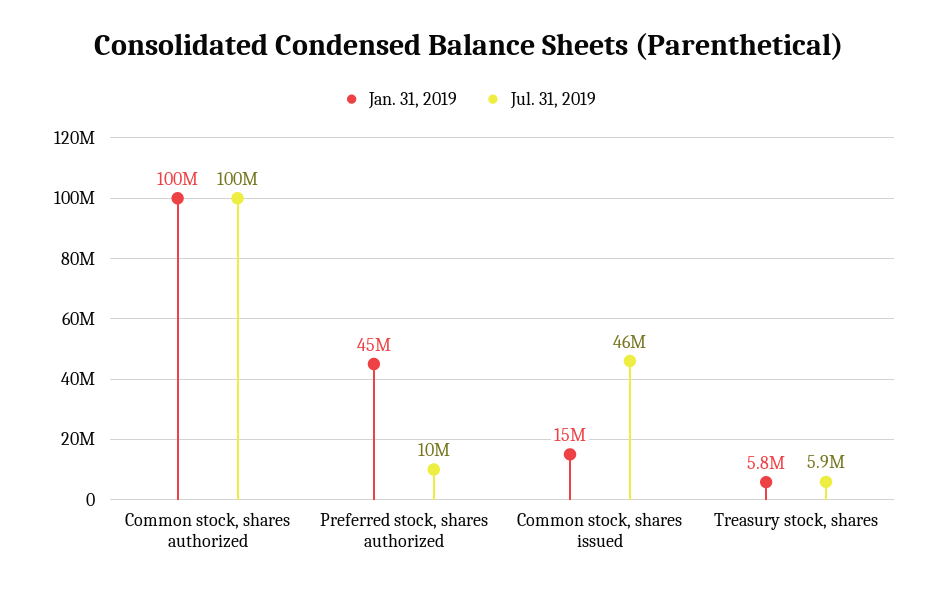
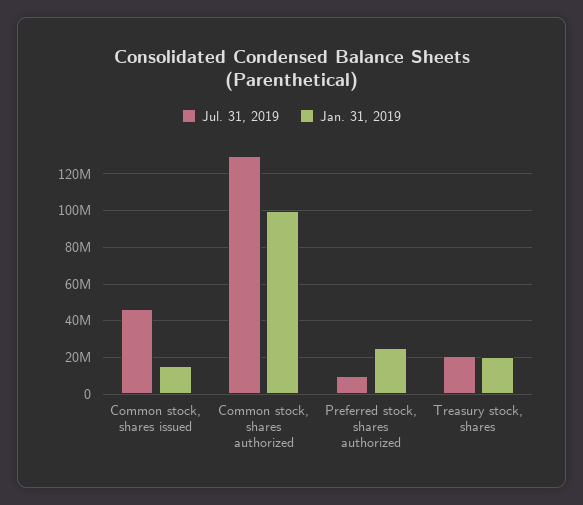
  {
    "Jan. 31, 2019": {
      "Common stock, shares authorized": 100000000,
-     "Preferred stock, shares authorized": 45000000,
+     "Preferred stock, shares authorized": 25000000,
      "Common stock, shares issued": 15000000,
-     "Treasury stock, shares": 5800000
+     "Treasury stock, shares": 20000000
    },
    "Jul. 31, 2019": {
-     "Common stock, shares authorized": 100000000,
+     "Common stock, shares authorized": 130000000,
      "Preferred stock, shares authorized": 10000000,
      "Common stock, shares issued": 46000000,
-     "Treasury stock, shares": 5900000
+     "Treasury stock, shares": 20000000
    }
  }

